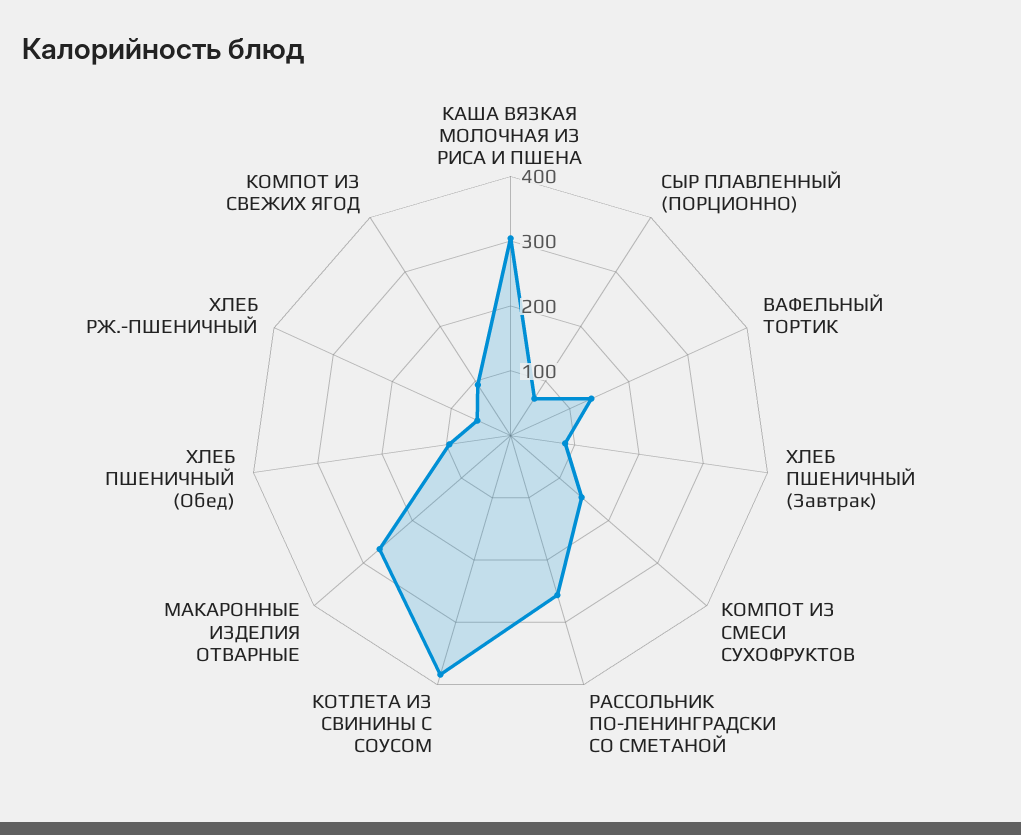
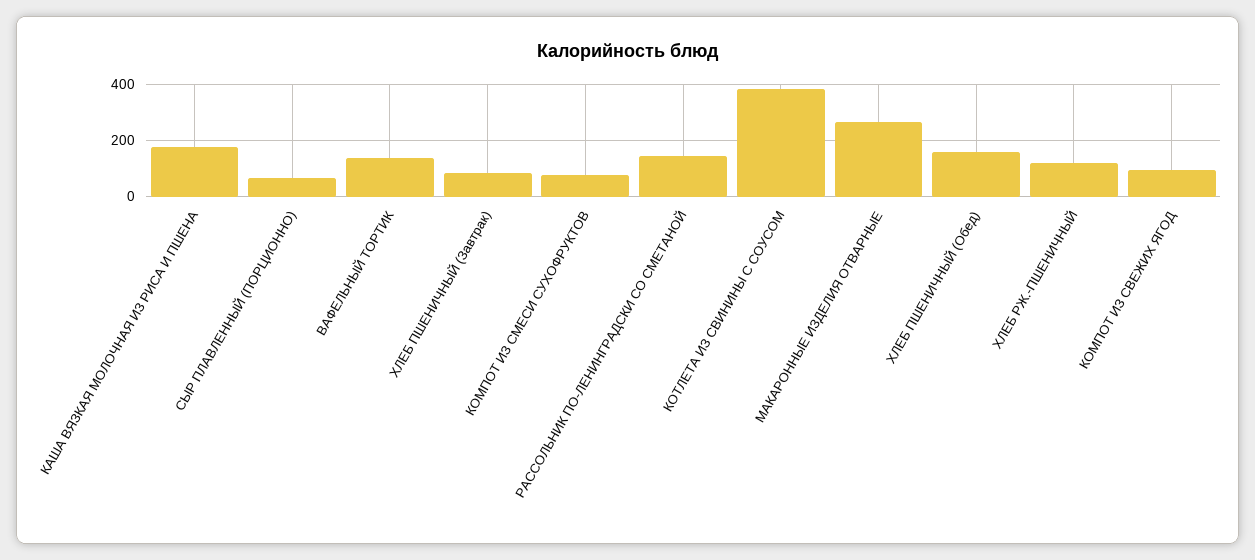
  {
-   "КАША ВЯЗКАЯ МОЛОЧНАЯ ИЗ РИСА И ПШЕНА": 300,
+   "КАША ВЯЗКАЯ МОЛОЧНАЯ ИЗ РИСА И ПШЕНА": 175,
    "СЫР ПЛАВЛЕННЫЙ (ПОРЦИОННО)": 60,
    "ВАФЕЛЬНЫЙ ТОРТИК": 140,
    "ХЛЕБ ПШЕНИЧНЫЙ (Завтрак)": 80,
-   "КОМПОТ ИЗ СМЕСИ СУХОФРУКТОВ": 140,
+   "КОМПОТ ИЗ СМЕСИ СУХОФРУКТОВ": 75,
-   "РАССОЛЬНИК ПО-ЛЕНИНГРАДСКИ СО СМЕТАНОЙ": 260,
+   "РАССОЛЬНИК ПО-ЛЕНИНГРАДСКИ СО СМЕТАНОЙ": 150,
    "КОТЛЕТА ИЗ СВИНИНЫ С СОУСОМ": 380,
    "МАКАРОННЫЕ ИЗДЕЛИЯ ОТВАРНЫЕ": 260,
-   "ХЛЕБ ПШЕНИЧНЫЙ (Обед)": 100,
+   "ХЛЕБ ПШЕНИЧНЫЙ (Обед)": 150,
-   "ХЛЕБ РЖ.-ПШЕНИЧНЫЙ": 60,
+   "ХЛЕБ РЖ.-ПШЕНИЧНЫЙ": 125,
    "КОМПОТ ИЗ СВЕЖИХ ЯГОД": 100
  }

